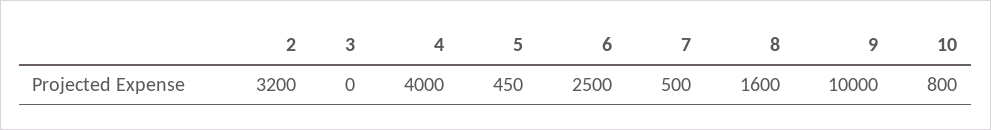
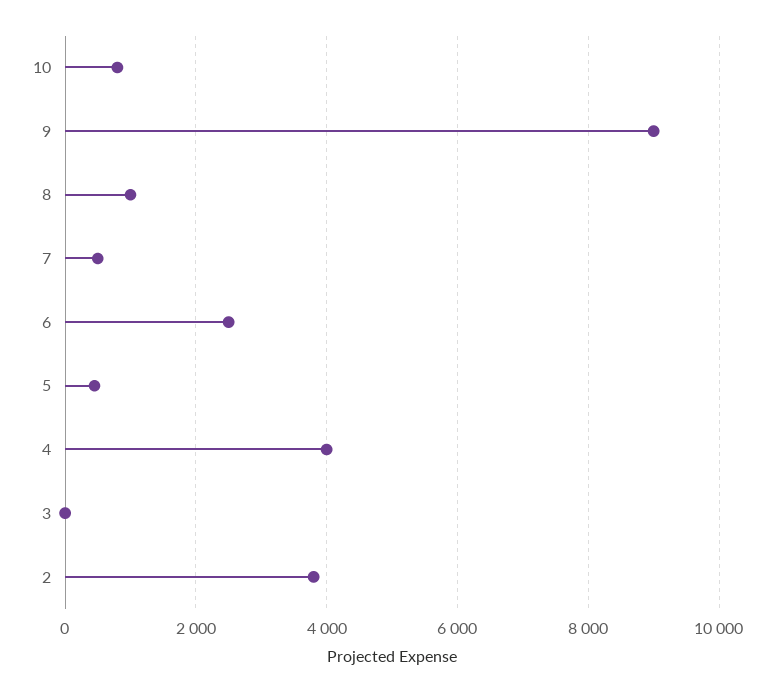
  {
-   "2": 3200,
+   "2": 3800,
    "3": 0,
    "4": 4000,
    "5": 450,
    "6": 2500,
    "7": 500,
-   "8": 1600,
+   "8": 1000,
-   "9": 10000,
+   "9": 9000,
    "10": 800
  }

